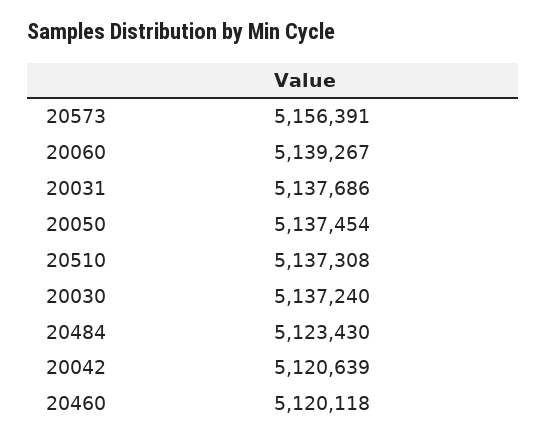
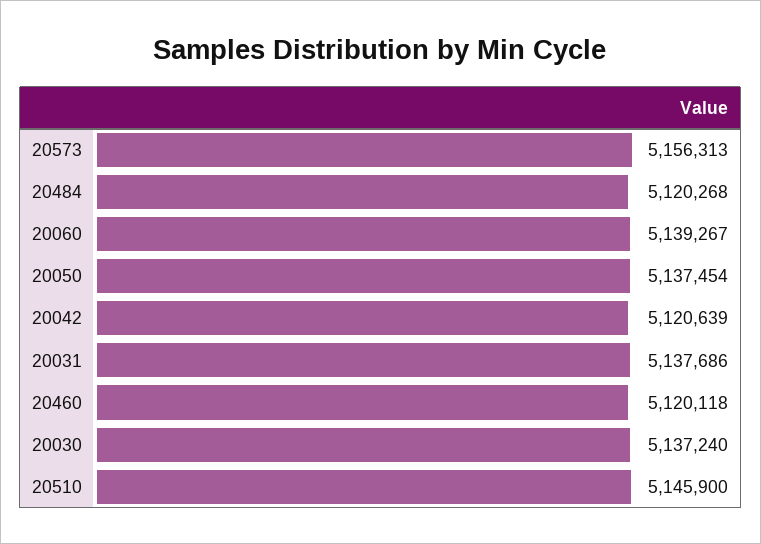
  {
-   "20573": 5156391,
+   "20573": 5156313,
    "20060": 5139267,
    "20031": 5137686,
    "20050": 5137454,
-   "20510": 5137308,
+   "20510": 5145900,
    "20030": 5137240,
-   "20484": 5123430,
+   "20484": 5120268,
    "20042": 5120639,
    "20460": 5120118
  }

